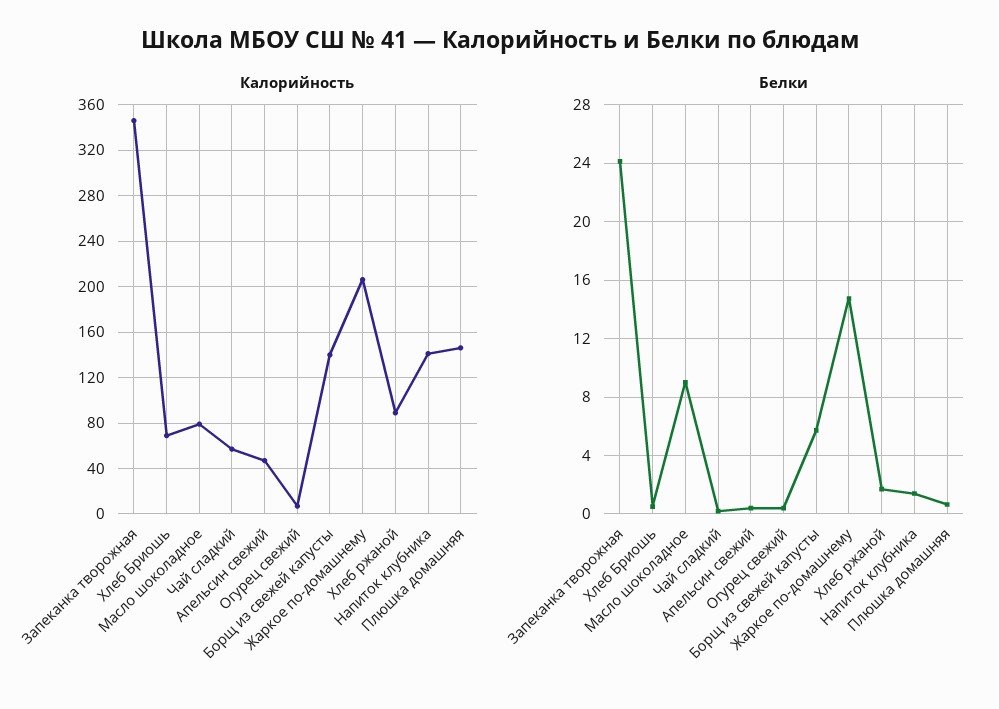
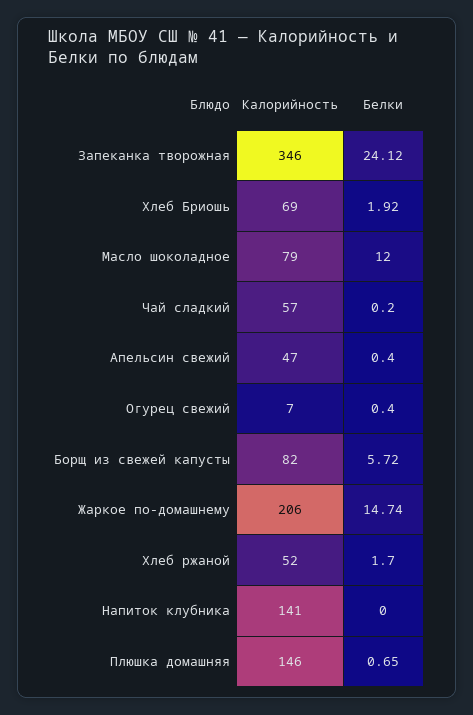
  {
    "Калорийность": {
      "Запеканка творожная": 346,
      "Хлеб Бриошь": 69,
      "Масло шоколадное": 79,
      "Чай сладкий": 57,
      "Апельсин свежий": 47,
      "Огурец свежий": 7,
-     "Борщ из свежей капусты": 140,
+     "Борщ из свежей капусты": 82,
      "Жаркое по-домашнему": 206,
-     "Хлеб ржаной": 90,
+     "Хлеб ржаной": 52,
      "Напиток клубника": 141,
      "Плюшка домашняя": 146
    },
    "Белки": {
      "Запеканка творожная": 24.12,
-     "Хлеб Бриошь": 0.5,
+     "Хлеб Бриошь": 1.92,
-     "Масло шоколадное": 9,
+     "Масло шоколадное": 12,
      "Чай сладкий": 0.2,
      "Апельсин свежий": 0.4,
      "Огурец свежий": 0.4,
      "Борщ из свежей капусты": 5.72,
      "Жаркое по-домашнему": 14.74,
      "Хлеб ржаной": 1.7,
-     "Напиток клубника": 1.5,
+     "Напиток клубника": 0,
      "Плюшка домашняя": 0.65
    }
  }

